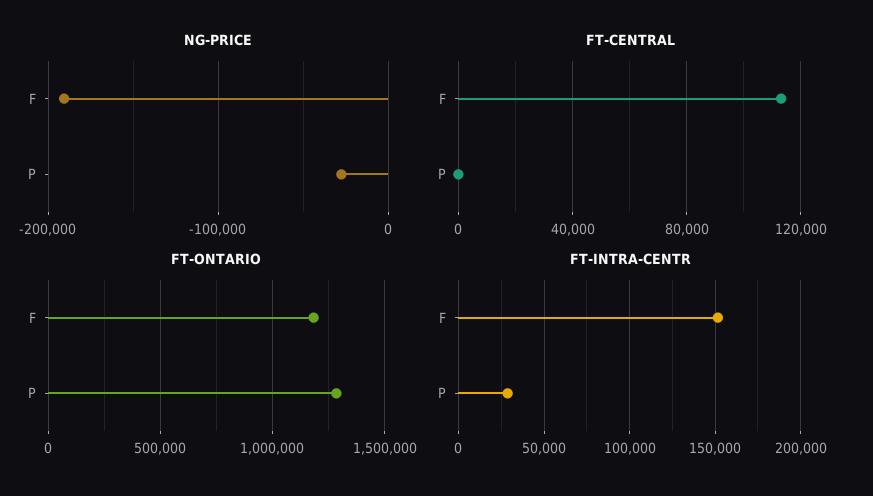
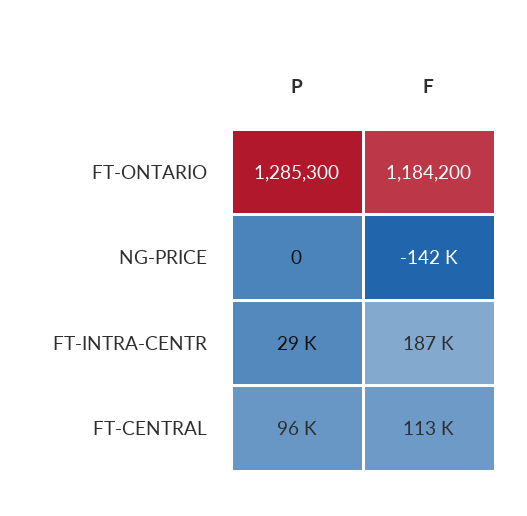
  {
    "NG-PRICE": {
-     "F": -190000,
+     "F": -142000,
-     "P": -30000
+     "P": 0
    },
    "FT-CENTRAL": {
      "F": 113000,
-     "P": 0
+     "P": 96000
    },
    "FT-ONTARIO": {
      "F": 1184200,
      "P": 1285300
    },
    "FT-INTRA-CENTR": {
-     "F": 150000,
+     "F": 187000,
      "P": 29000
    }
  }

